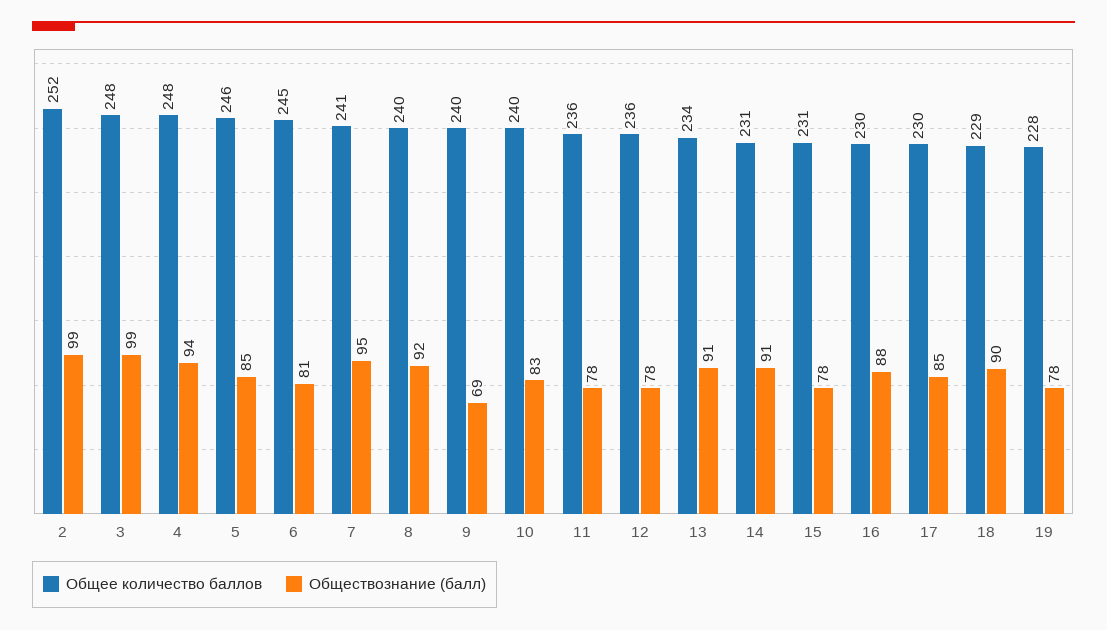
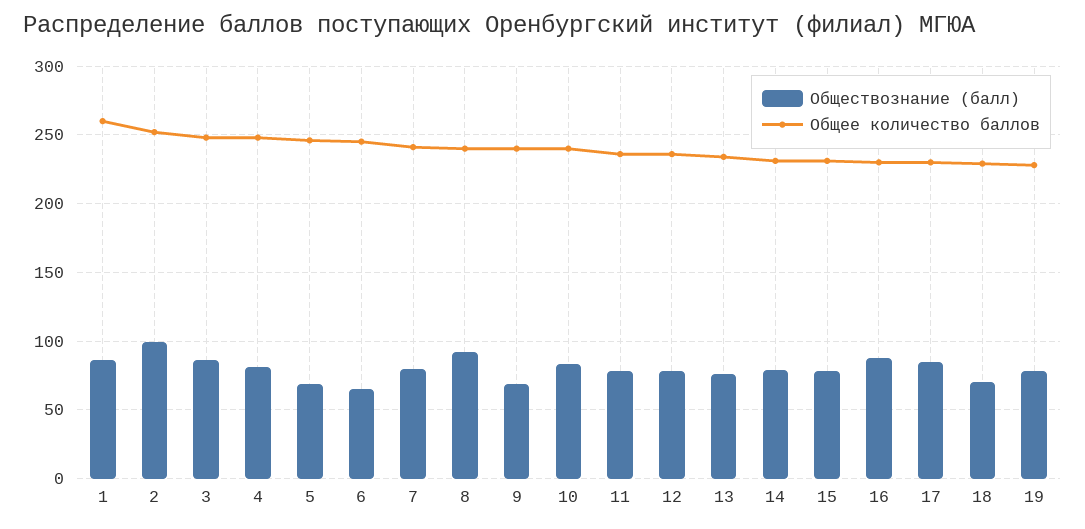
  {
    "Общее количество баллов": {
      "2": 252,
      "3": 248,
      "4": 248,
      "5": 246,
      "6": 245,
      "7": 241,
      "8": 240,
      "9": 240,
      "10": 240,
      "11": 236,
      "12": 236,
      "13": 234,
      "14": 231,
      "15": 231,
      "16": 230,
      "17": 230,
      "18": 229,
-     "19": 228
+     "19": 228,
+     "1": 260
    },
    "Обществознание (балл)": {
      "2": 99,
-     "3": 99,
+     "3": 85,
-     "4": 94,
+     "4": 80,
-     "5": 85,
+     "5": 70,
-     "6": 81,
+     "6": 65,
-     "7": 95,
+     "7": 80,
      "8": 92,
      "9": 69,
      "10": 83,
      "11": 78,
      "12": 78,
-     "13": 91,
+     "13": 75,
-     "14": 91,
+     "14": 80,
      "15": 78,
      "16": 88,
      "17": 85,
-     "18": 90,
+     "18": 70,
-     "19": 78
+     "19": 78,
+     "1": 85
    }
  }

